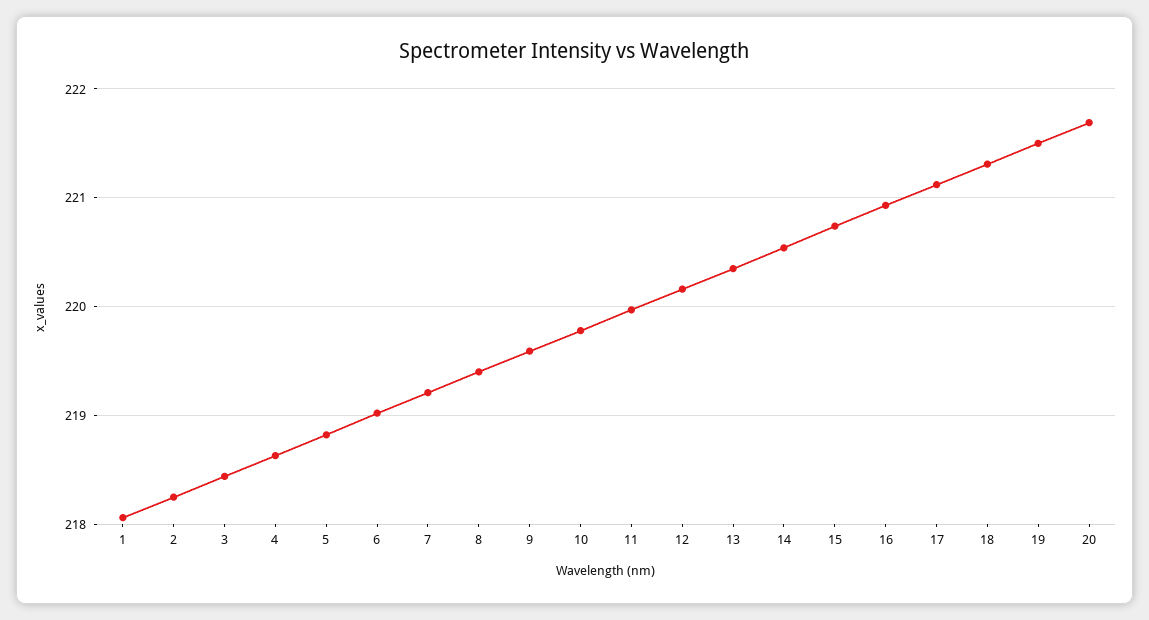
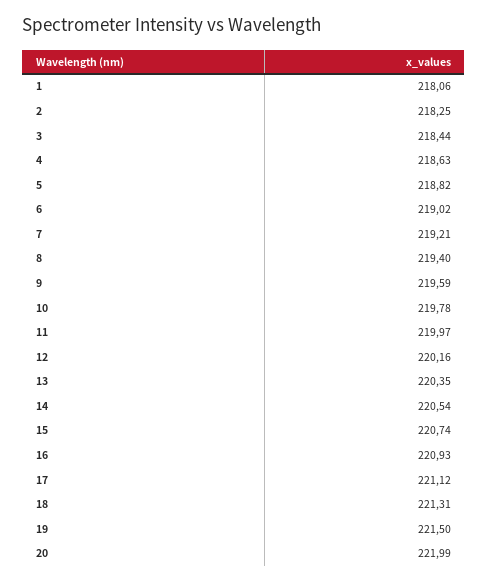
  {
    "1": 218.06,
    "2": 218.25,
    "3": 218.44,
    "4": 218.63,
    "5": 218.82,
    "6": 219.02,
    "7": 219.21,
    "8": 219.4,
    "9": 219.59,
    "10": 219.78,
    "11": 219.97,
    "12": 220.16,
    "13": 220.35,
    "14": 220.54,
    "15": 220.74,
    "16": 220.93,
    "17": 221.12,
    "18": 221.31,
    "19": 221.5,
-   "20": 221.7
+   "20": 221.99
  }

